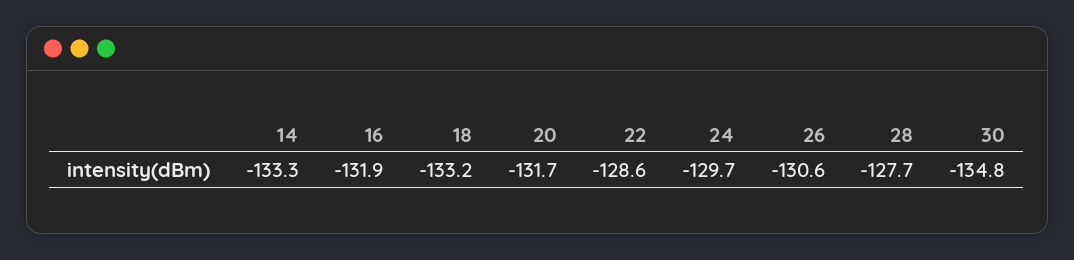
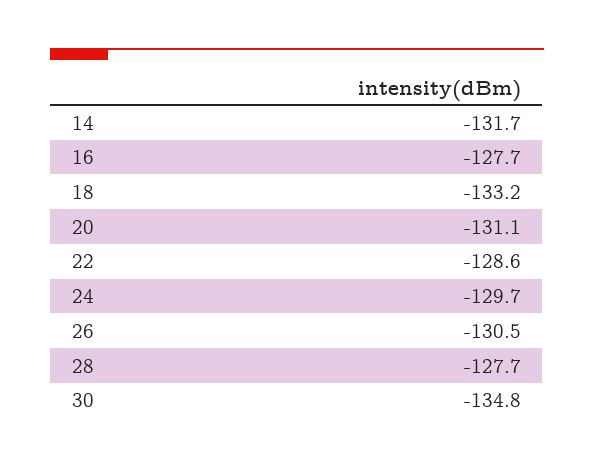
  {
-   "14": -133.3,
+   "14": -131.7,
-   "16": -131.9,
+   "16": -127.7,
    "18": -133.2,
-   "20": -131.7,
+   "20": -131.1,
    "22": -128.6,
    "24": -129.7,
-   "26": -130.6,
+   "26": -130.5,
    "28": -127.7,
    "30": -134.8
  }

